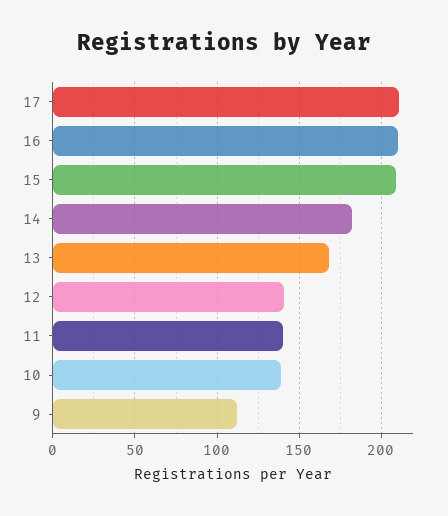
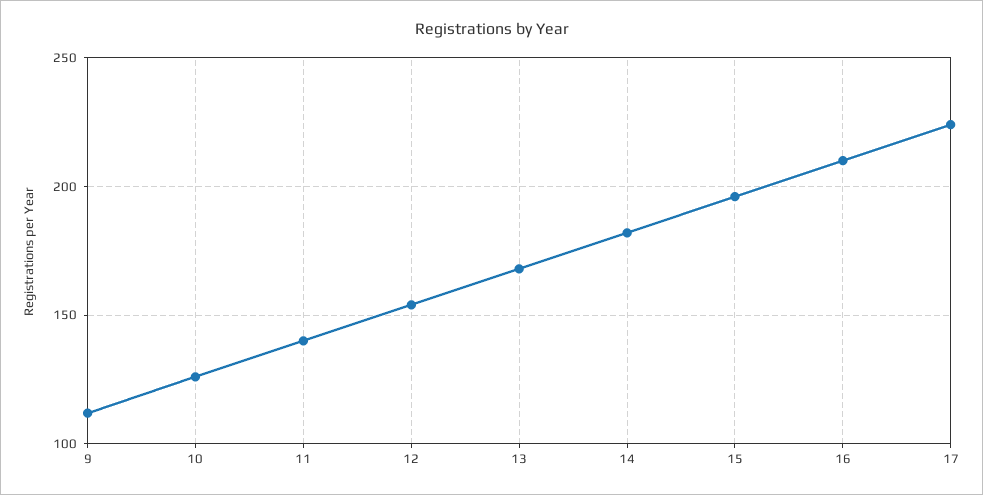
  {
-   "17": 210,
+   "17": 225,
    "16": 210,
-   "15": 210,
+   "15": 195,
    "14": 180,
    "13": 170,
-   "12": 140,
+   "12": 155,
    "11": 140,
-   "10": 140,
+   "10": 125,
    "9": 110
  }

